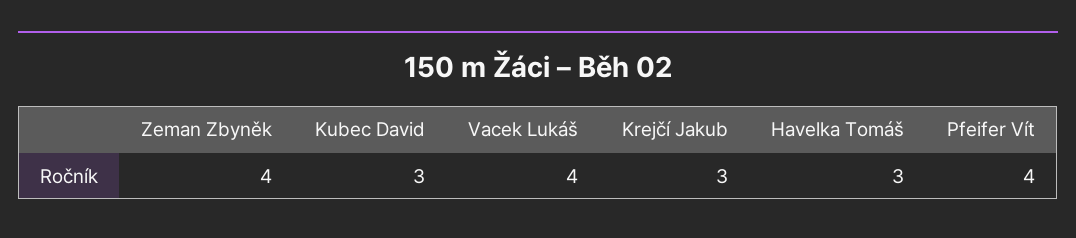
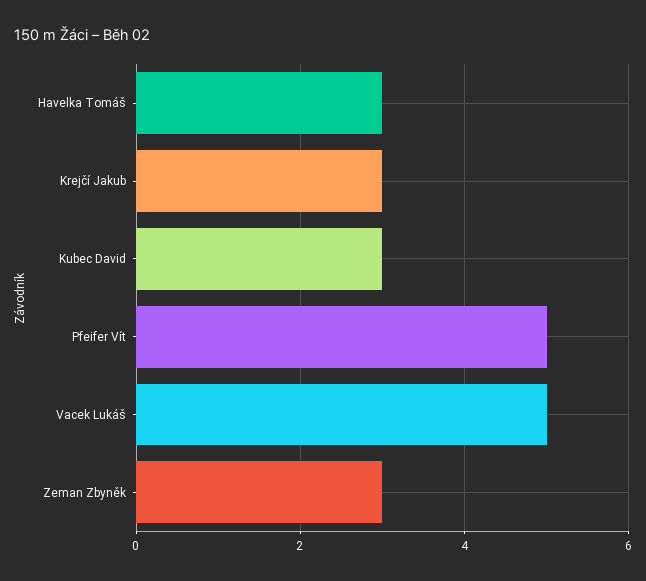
  {
-   "Zeman Zbyněk": 4,
+   "Zeman Zbyněk": 3,
    "Kubec David": 3,
-   "Vacek Lukáš": 4,
+   "Vacek Lukáš": 5,
    "Krejčí Jakub": 3,
    "Havelka Tomáš": 3,
-   "Pfeifer Vít": 4
+   "Pfeifer Vít": 5
  }

